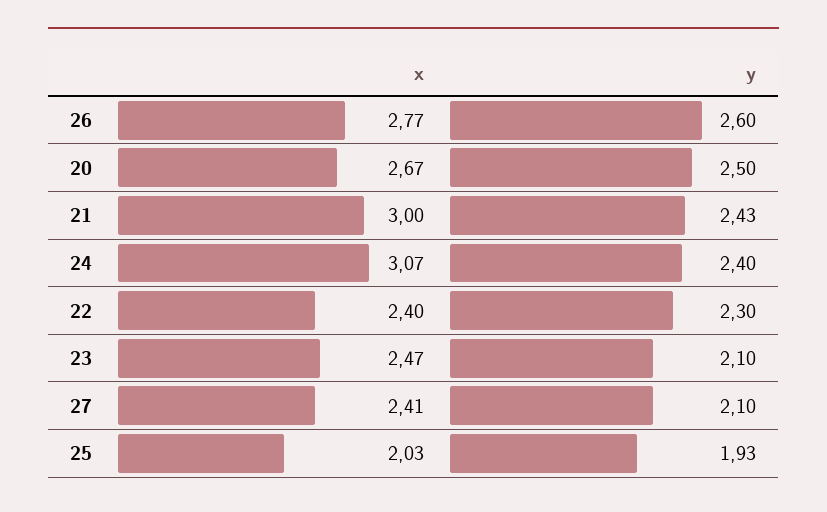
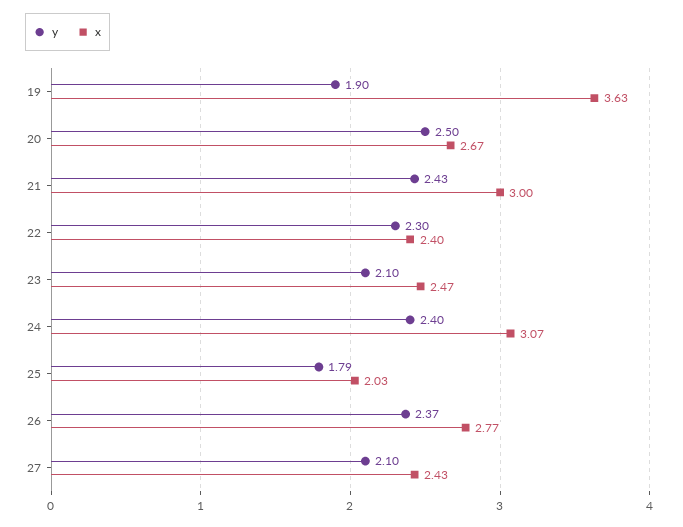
  {
    "x": {
      "26": 2.77,
      "20": 2.67,
      "21": 3,
      "24": 3.07,
      "22": 2.4,
      "23": 2.47,
-     "27": 2.41,
+     "27": 2.43,
-     "25": 2.03
+     "25": 2.03,
+     "19": 3.63
    },
    "y": {
-     "26": 2.6,
+     "26": 2.37,
      "20": 2.5,
      "21": 2.43,
      "24": 2.4,
      "22": 2.3,
      "23": 2.1,
      "27": 2.1,
-     "25": 1.93
+     "25": 1.79,
+     "19": 1.9
    }
  }

